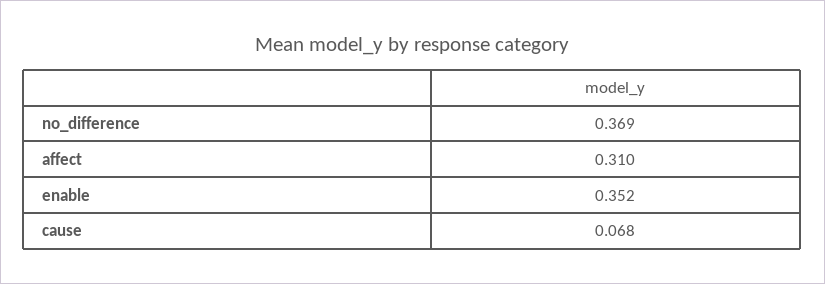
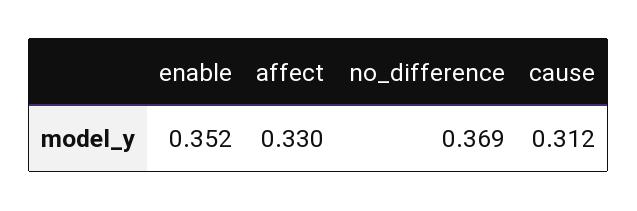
  {
    "no_difference": 0.369,
-   "affect": 0.31,
+   "affect": 0.33,
    "enable": 0.352,
-   "cause": 0.068
+   "cause": 0.312
  }

